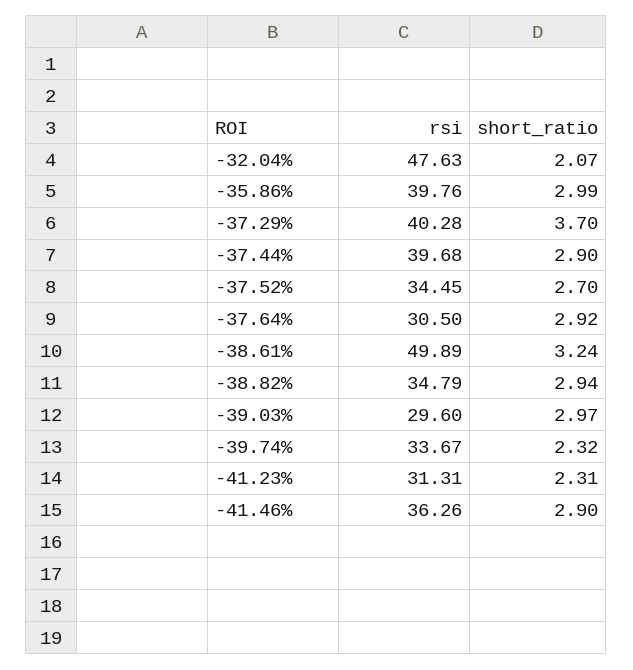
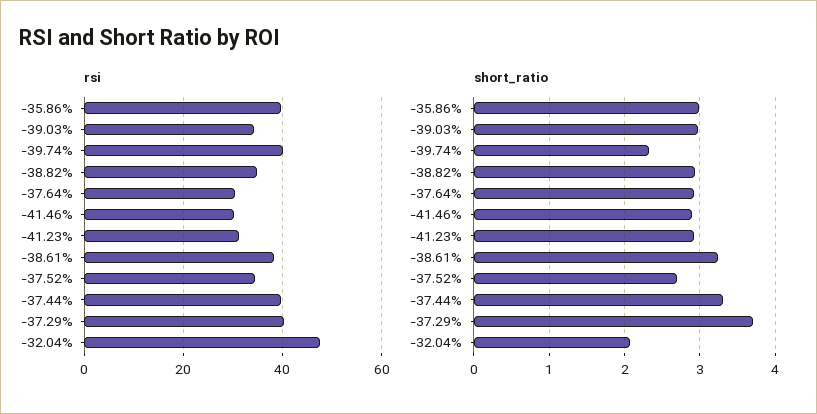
  {
    "rsi": {
      "-32.04%": 47.63,
      "-35.86%": 39.76,
      "-37.29%": 40.28,
      "-37.44%": 39.68,
      "-37.52%": 34.45,
      "-37.64%": 30.5,
-     "-38.61%": 49.89,
+     "-38.61%": 38,
      "-38.82%": 34.79,
-     "-39.03%": 29.6,
+     "-39.03%": 34,
-     "-39.74%": 33.67,
+     "-39.74%": 40,
      "-41.23%": 31.31,
-     "-41.46%": 36.26
+     "-41.46%": 30
    },
    "short_ratio": {
      "-32.04%": 2.07,
      "-35.86%": 2.99,
      "-37.29%": 3.7,
-     "-37.44%": 2.9,
+     "-37.44%": 3.3,
      "-37.52%": 2.7,
      "-37.64%": 2.92,
      "-38.61%": 3.24,
      "-38.82%": 2.94,
      "-39.03%": 2.97,
      "-39.74%": 2.32,
-     "-41.23%": 2.31,
+     "-41.23%": 2.9,
      "-41.46%": 2.9
    }
  }

